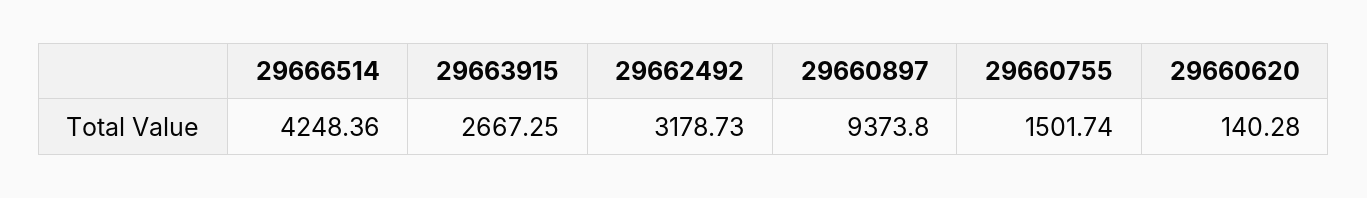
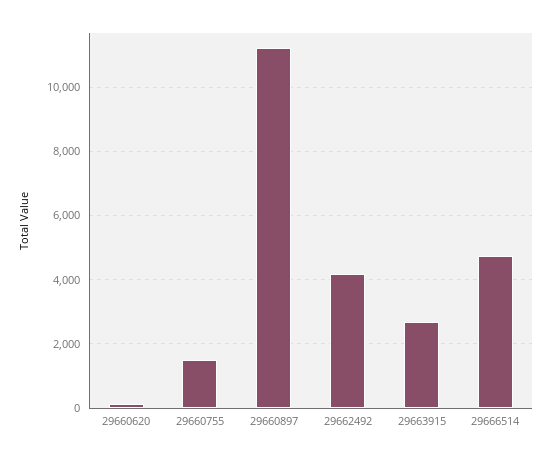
  {
-   "29666514": 4248.36,
+   "29666514": 4800,
    "29663915": 2667.25,
-   "29662492": 3178.73,
+   "29662492": 4200,
-   "29660897": 9373.8,
+   "29660897": 11200,
    "29660755": 1501.74,
    "29660620": 140.28
  }

